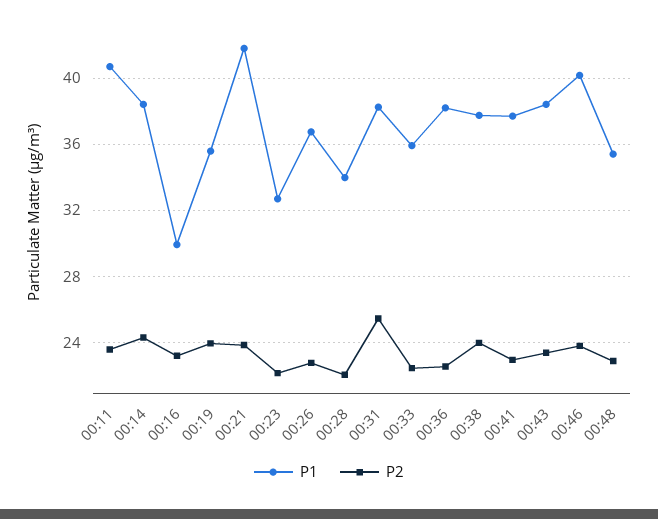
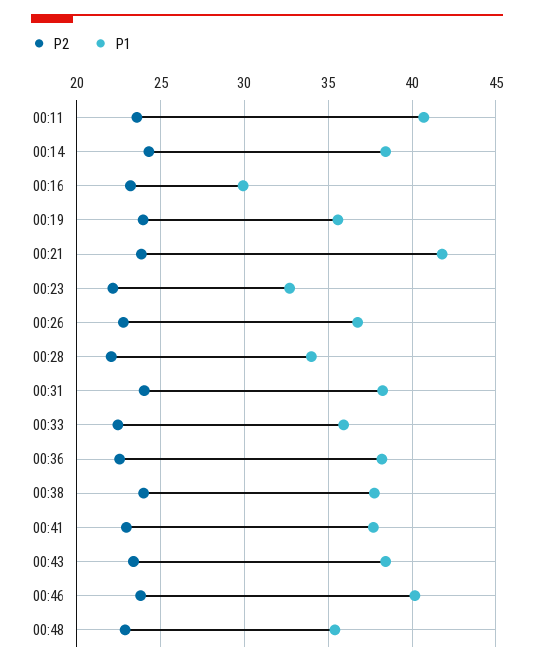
  {
    "P1": {
      "00:11": 40.5,
      "00:14": 38.5,
      "00:16": 30,
      "00:19": 35.5,
      "00:21": 42,
      "00:23": 32.5,
      "00:26": 37,
      "00:28": 34,
      "00:31": 38.5,
      "00:33": 36,
      "00:36": 38,
      "00:38": 38,
      "00:41": 37.5,
      "00:43": 38.5,
      "00:46": 40,
      "00:48": 35.5
    },
    "P2": {
      "00:11": 23.5,
      "00:14": 24.5,
      "00:16": 23,
      "00:19": 24,
      "00:21": 24,
      "00:23": 22,
      "00:26": 23,
      "00:28": 22,
-     "00:31": 25.5,
+     "00:31": 24,
      "00:33": 22.5,
      "00:36": 22.5,
      "00:38": 24,
      "00:41": 23,
      "00:43": 23.5,
      "00:46": 24,
      "00:48": 23
    }
  }

